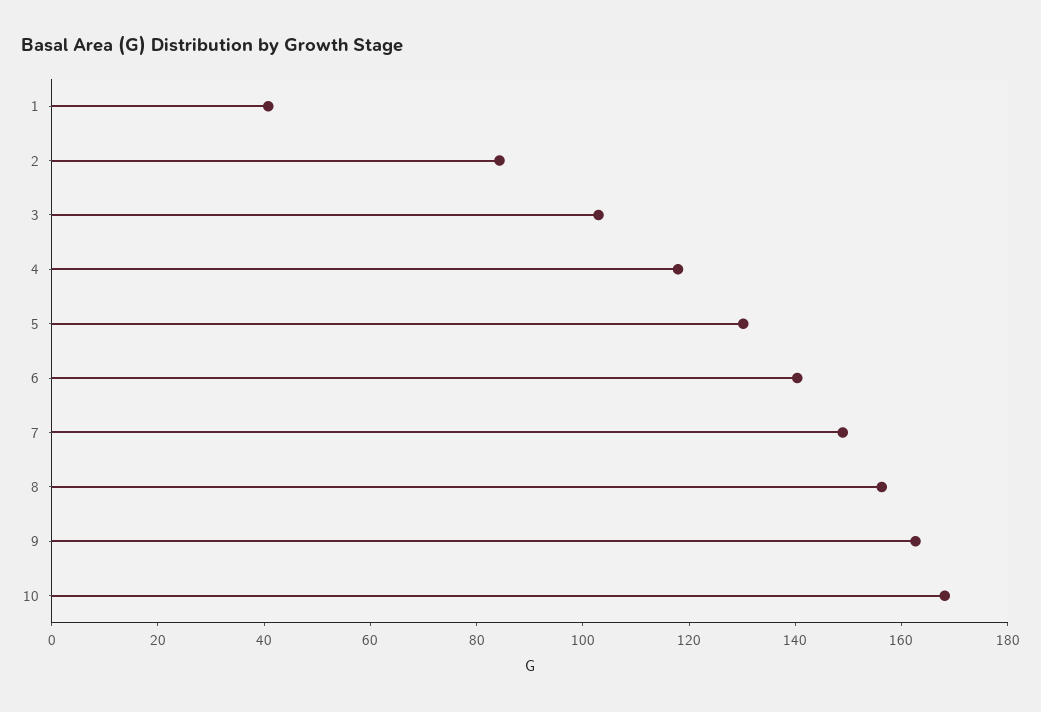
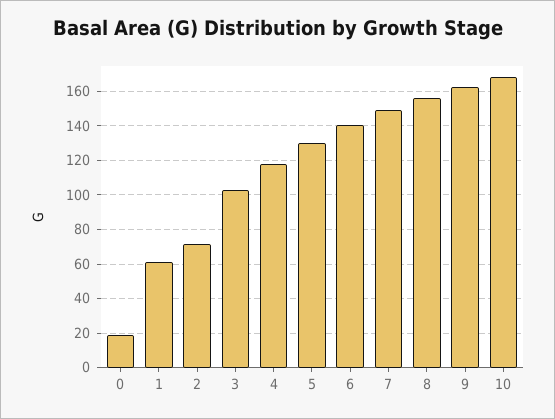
  {
-   "1": 40,
+   "1": 60,
-   "2": 85,
+   "2": 70,
    "3": 105,
    "4": 120,
    "5": 130,
    "6": 140,
    "7": 150,
    "8": 155,
    "9": 165,
-   "10": 170
+   "10": 170,
+   "0": 20
  }

